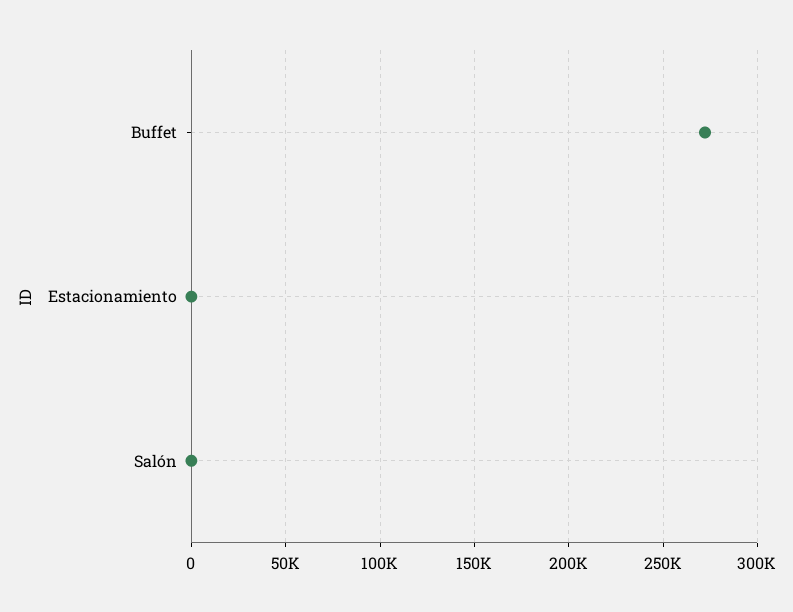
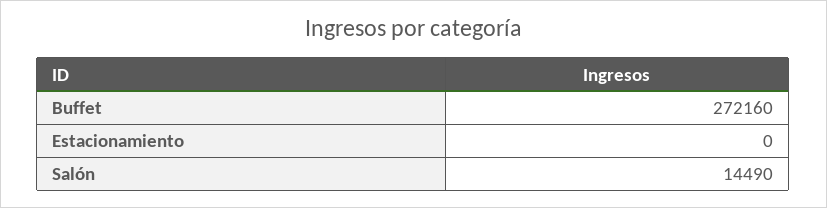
  {
    "Buffet": 272160,
    "Estacionamiento": 0,
-   "Salón": 0
+   "Salón": 14490
  }

